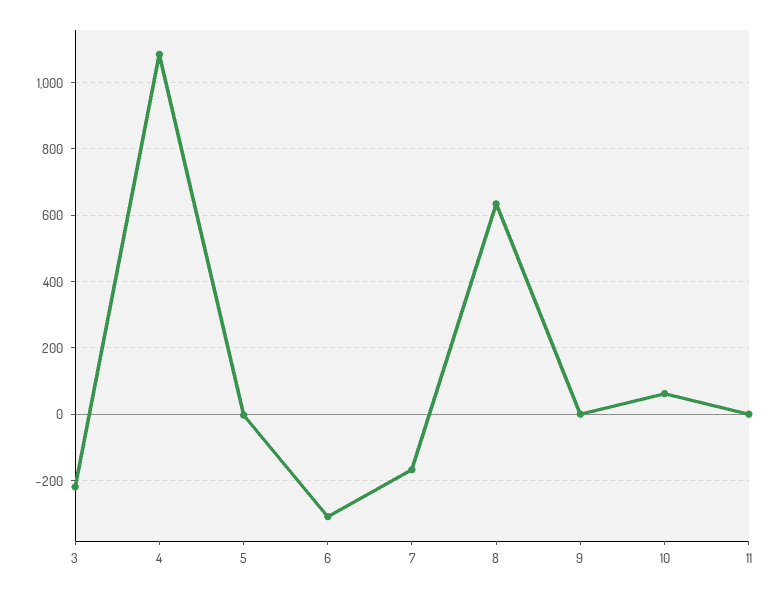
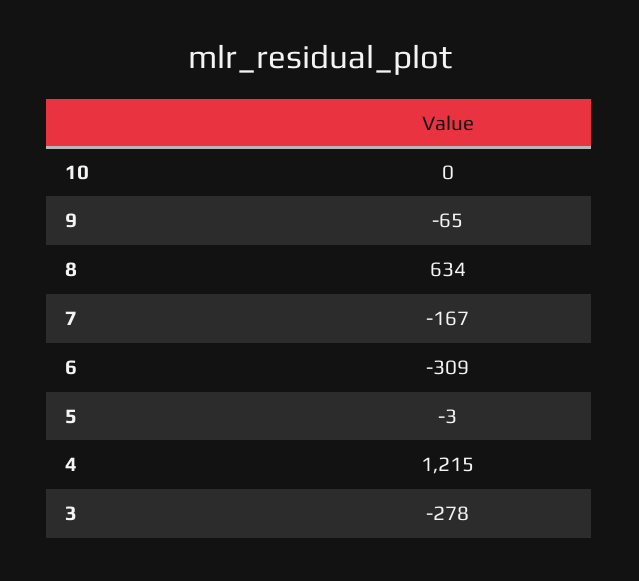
  {
-   "3": -220,
+   "3": -278,
-   "4": 1080,
+   "4": 1215,
    "5": -3,
    "6": -309,
    "7": -167,
    "8": 634,
-   "9": 0,
+   "9": -65,
-   "10": 60,
+   "10": 0
-   "11": 0
  }

